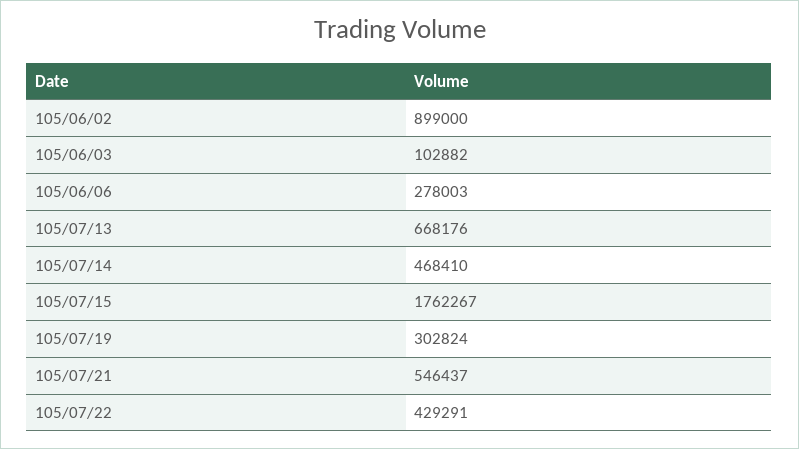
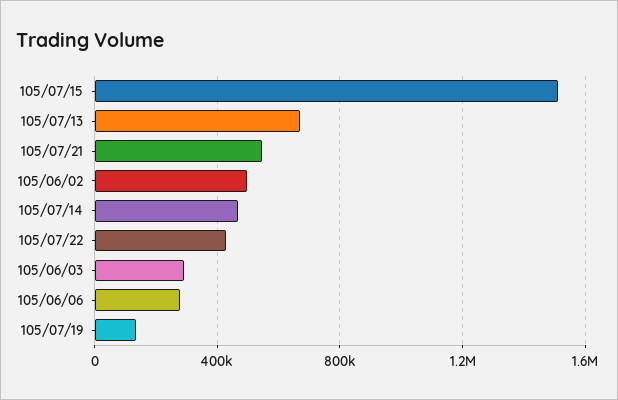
  {
-   "105/06/02": 899000,
+   "105/06/02": 500000,
-   "105/06/03": 102882,
+   "105/06/03": 300000,
    "105/06/06": 278003,
    "105/07/13": 668176,
    "105/07/14": 468410,
-   "105/07/15": 1762267,
+   "105/07/15": 1500000,
-   "105/07/19": 302824,
+   "105/07/19": 150000,
    "105/07/21": 546437,
    "105/07/22": 429291
  }

